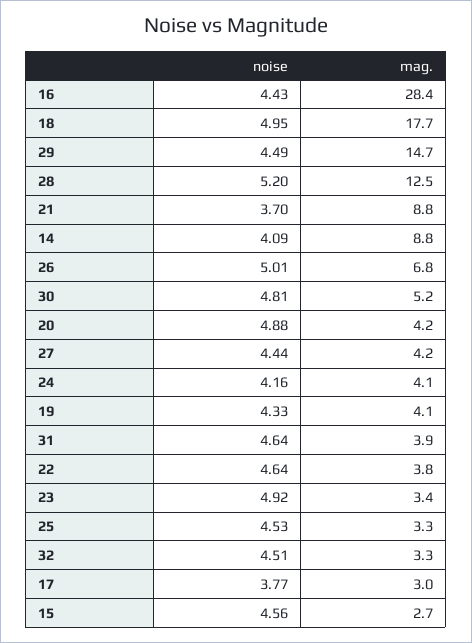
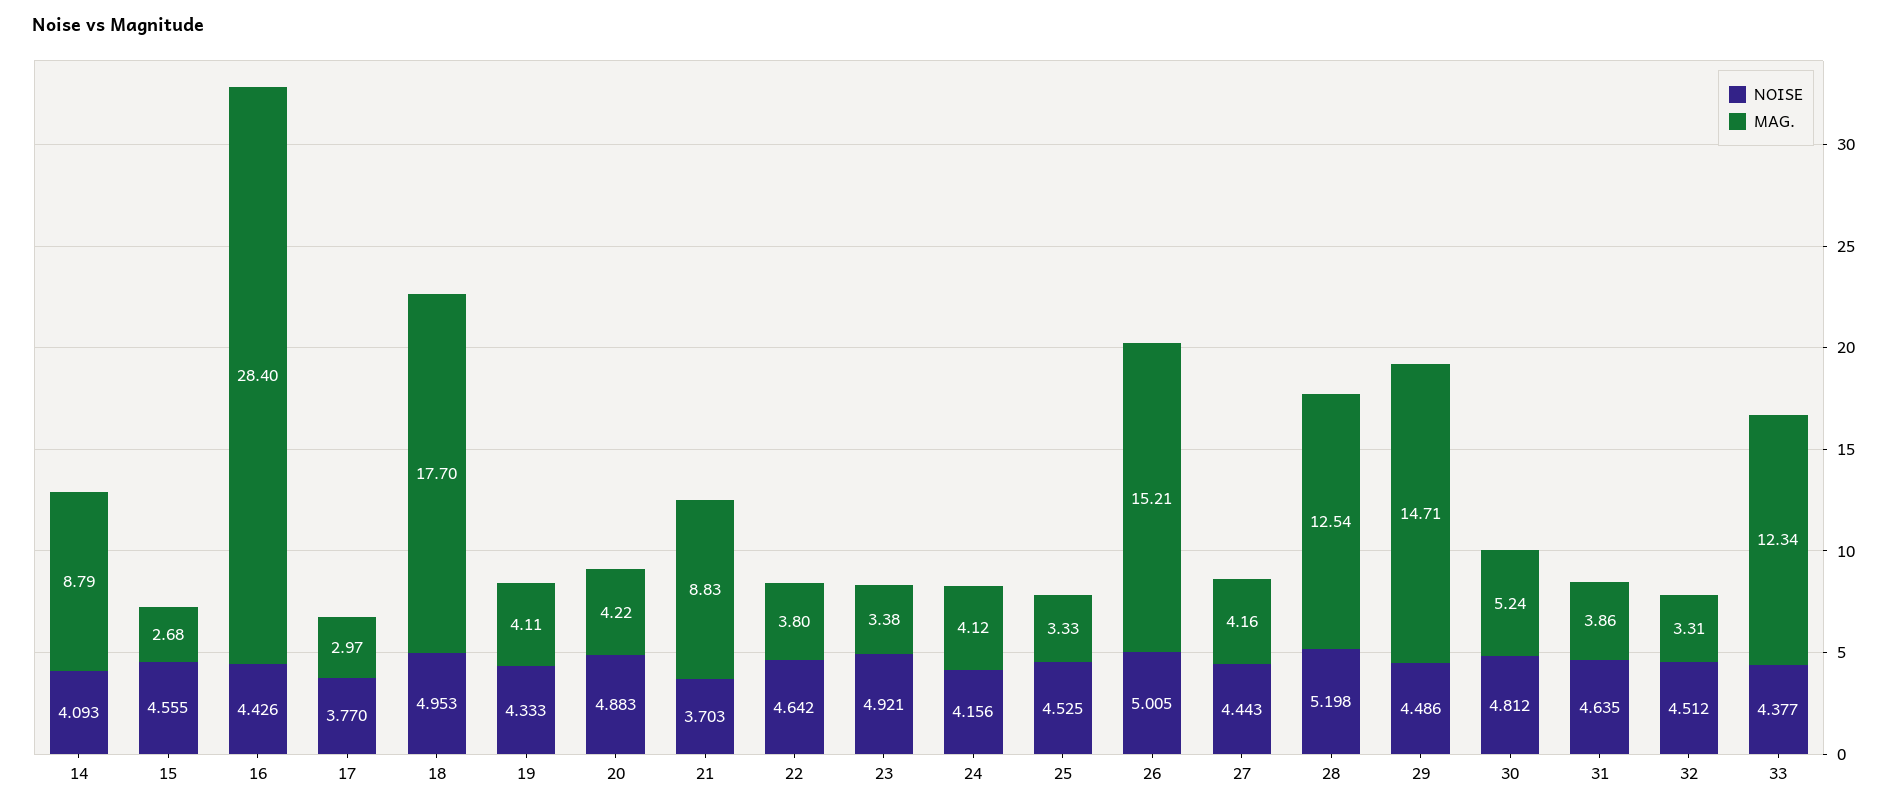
  {
    "noise": {
      "16": 4.426,
      "18": 4.953,
      "29": 4.486,
      "28": 5.198,
      "21": 3.703,
      "14": 4.093,
      "26": 5.005,
      "30": 4.812,
      "20": 4.883,
      "27": 4.443,
      "24": 4.156,
      "19": 4.333,
      "31": 4.635,
      "22": 4.642,
      "23": 4.921,
      "25": 4.525,
      "32": 4.512,
      "17": 3.77,
-     "15": 4.555
+     "15": 4.555,
+     "33": 4.377
    },
    "mag.": {
      "16": 28.4,
      "18": 17.7,
      "29": 14.71,
      "28": 12.54,
      "21": 8.83,
      "14": 8.79,
-     "26": 6.8,
+     "26": 15.21,
      "30": 5.24,
      "20": 4.22,
      "27": 4.16,
      "24": 4.12,
      "19": 4.11,
      "31": 3.86,
      "22": 3.8,
      "23": 3.38,
      "25": 3.33,
      "32": 3.31,
      "17": 2.97,
-     "15": 2.68
+     "15": 2.68,
+     "33": 12.34
    }
  }

